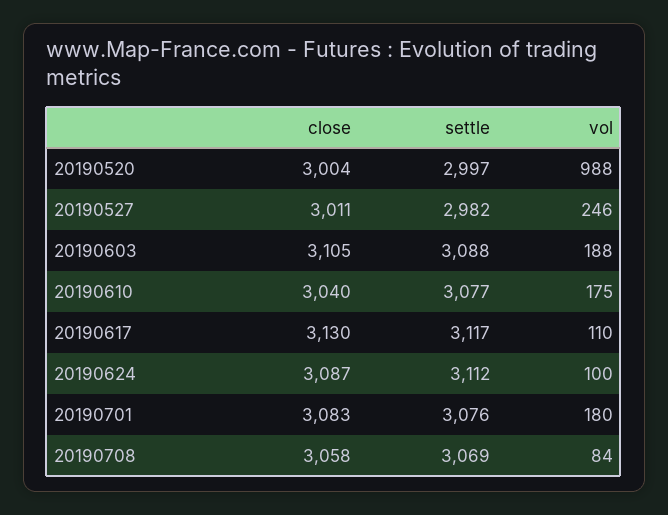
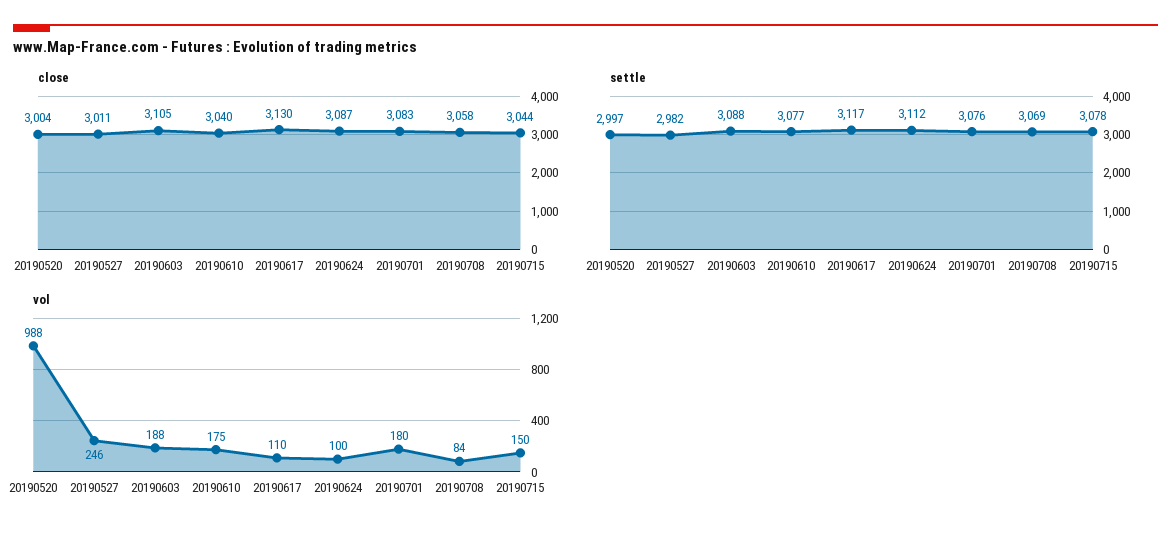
  {
    "close": {
      "20190520": 3004,
      "20190527": 3011,
      "20190603": 3105,
      "20190610": 3040,
      "20190617": 3130,
      "20190624": 3087,
      "20190701": 3083,
-     "20190708": 3058
+     "20190708": 3058,
+     "20190715": 3044
    },
    "settle": {
      "20190520": 2997,
      "20190527": 2982,
      "20190603": 3088,
      "20190610": 3077,
      "20190617": 3117,
      "20190624": 3112,
      "20190701": 3076,
-     "20190708": 3069
+     "20190708": 3069,
+     "20190715": 3078
    },
    "vol": {
      "20190520": 988,
      "20190527": 246,
      "20190603": 188,
      "20190610": 175,
      "20190617": 110,
      "20190624": 100,
      "20190701": 180,
-     "20190708": 84
+     "20190708": 84,
+     "20190715": 150
    }
  }

